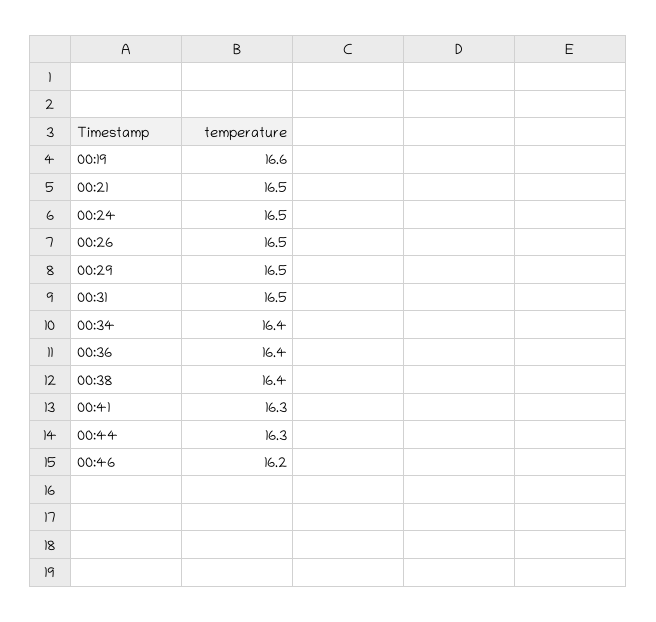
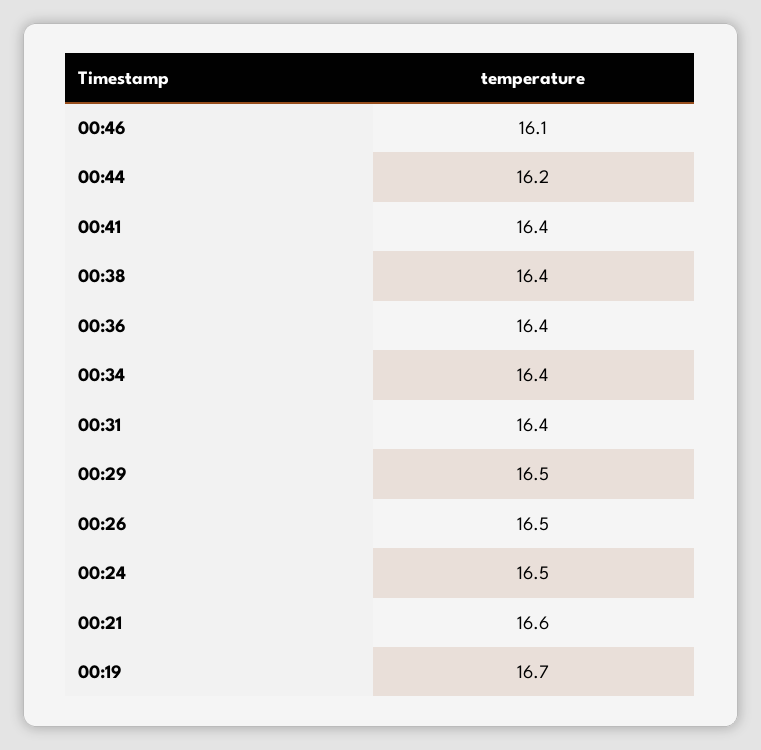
  {
-   "00:19": 16.6,
+   "00:19": 16.7,
-   "00:21": 16.5,
+   "00:21": 16.6,
    "00:24": 16.5,
    "00:26": 16.5,
    "00:29": 16.5,
-   "00:31": 16.5,
+   "00:31": 16.4,
    "00:34": 16.4,
    "00:36": 16.4,
    "00:38": 16.4,
-   "00:41": 16.3,
+   "00:41": 16.4,
-   "00:44": 16.3,
+   "00:44": 16.2,
-   "00:46": 16.2
+   "00:46": 16.1
  }

